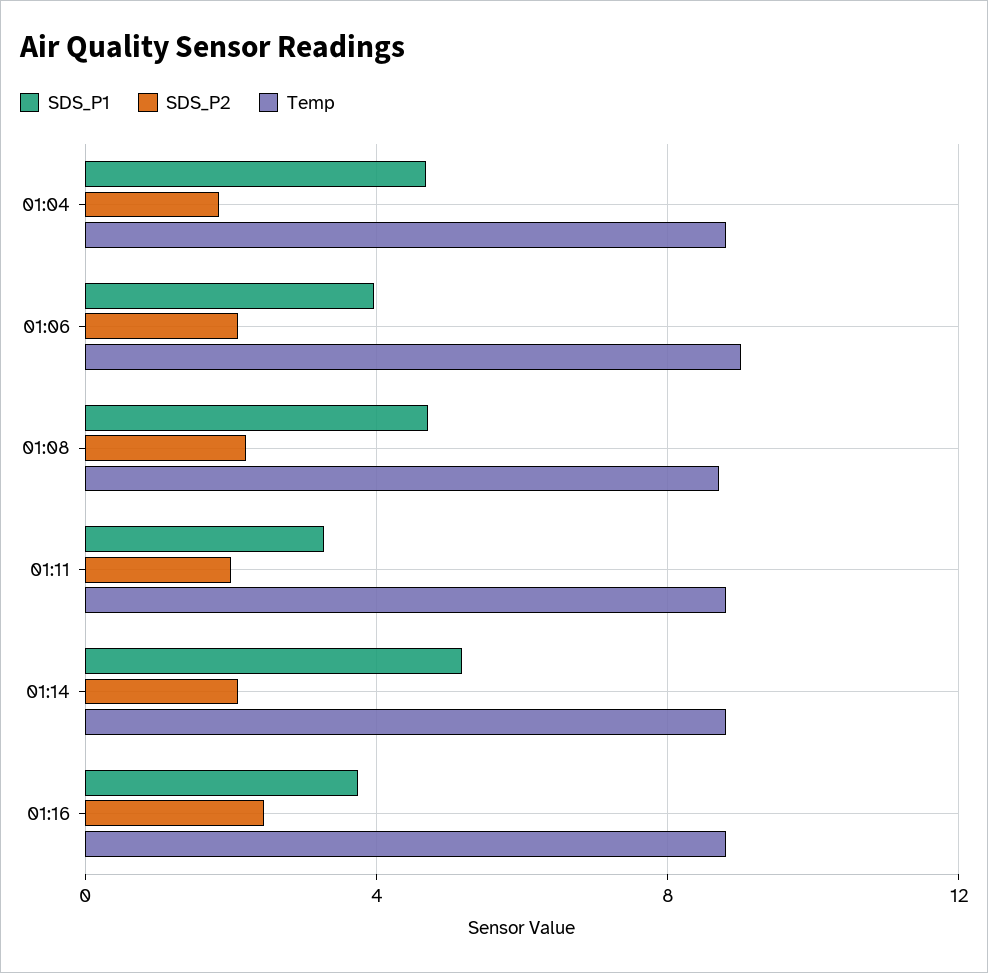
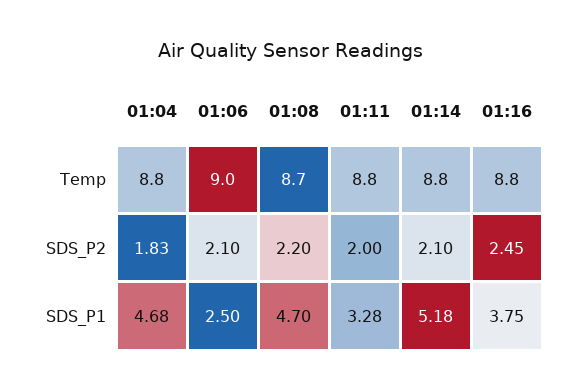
  {
    "SDS_P1": {
      "01:04": 4.68,
-     "01:06": 4,
+     "01:06": 2.5,
      "01:08": 4.7,
      "01:11": 3.28,
      "01:14": 5.18,
      "01:16": 3.75
    },
    "SDS_P2": {
      "01:04": 1.83,
      "01:06": 2.1,
      "01:08": 2.2,
      "01:11": 2,
      "01:14": 2.1,
      "01:16": 2.45
    },
    "Temp": {
      "01:04": 8.8,
      "01:06": 9,
      "01:08": 8.7,
      "01:11": 8.8,
      "01:14": 8.8,
      "01:16": 8.8
    }
  }

